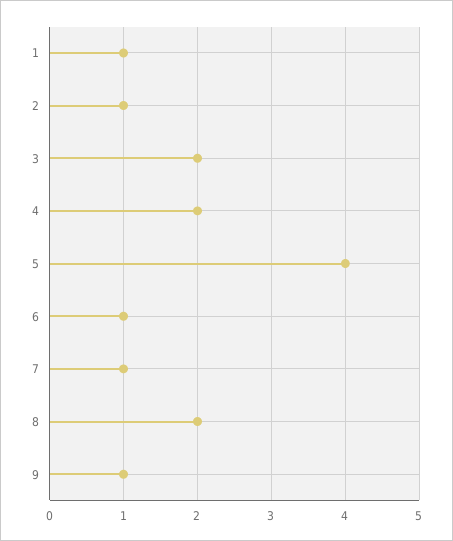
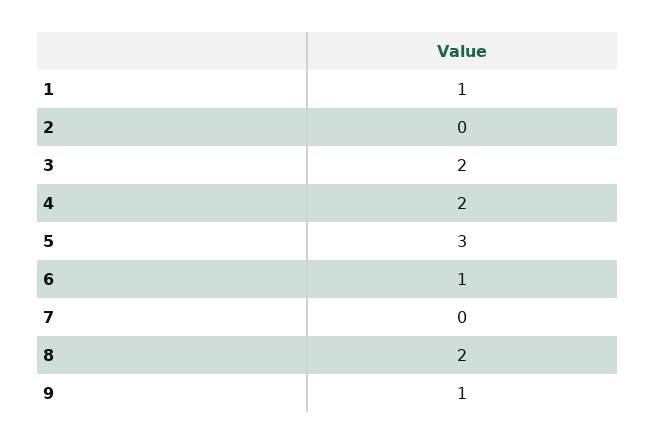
  {
    "1": 1,
-   "2": 1,
+   "2": 0,
    "3": 2,
    "4": 2,
-   "5": 4,
+   "5": 3,
    "6": 1,
-   "7": 1,
+   "7": 0,
    "8": 2,
    "9": 1
  }

